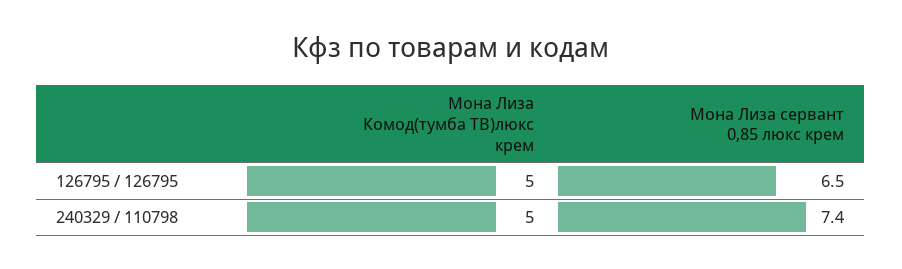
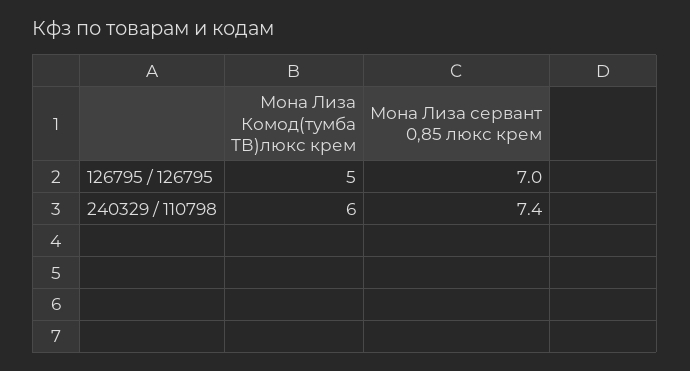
  {
    "Мона Лиза Комод(тумба ТВ)люкс крем": {
      "126795 / 126795": 5,
-     "240329 / 110798": 5
+     "240329 / 110798": 6
    },
    "Мона Лиза сервант 0,85 люкс крем": {
-     "126795 / 126795": 6.5,
+     "126795 / 126795": 7,
      "240329 / 110798": 7.4
    }
  }

